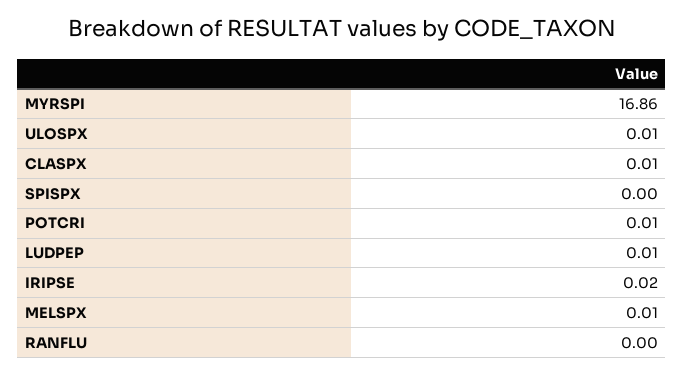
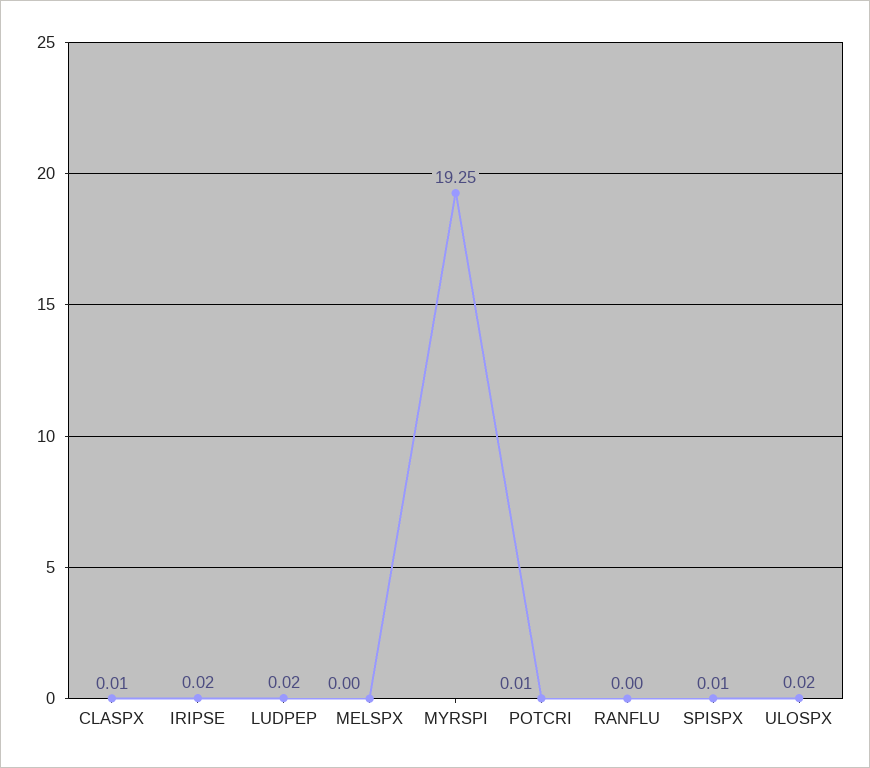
  {
-   "MYRSPI": 16.86,
+   "MYRSPI": 19.25,
-   "ULOSPX": 0.01,
+   "ULOSPX": 0.02,
    "CLASPX": 0.01,
-   "SPISPX": 0,
+   "SPISPX": 0.01,
    "POTCRI": 0.01,
-   "LUDPEP": 0.01,
+   "LUDPEP": 0.02,
    "IRIPSE": 0.02,
-   "MELSPX": 0.01,
+   "MELSPX": 0,
    "RANFLU": 0
  }

